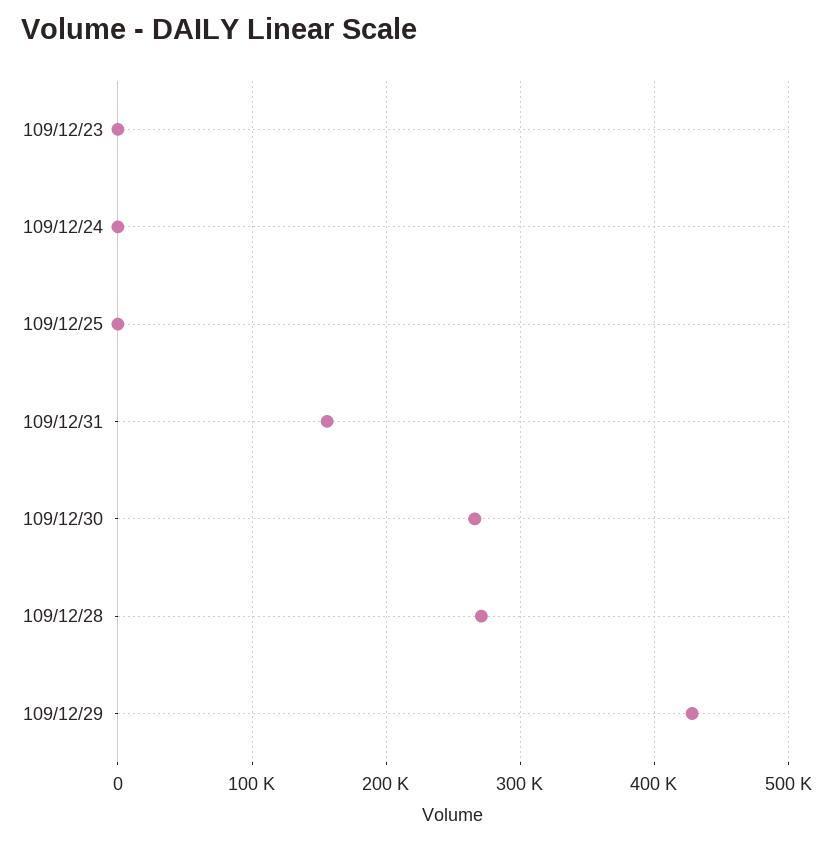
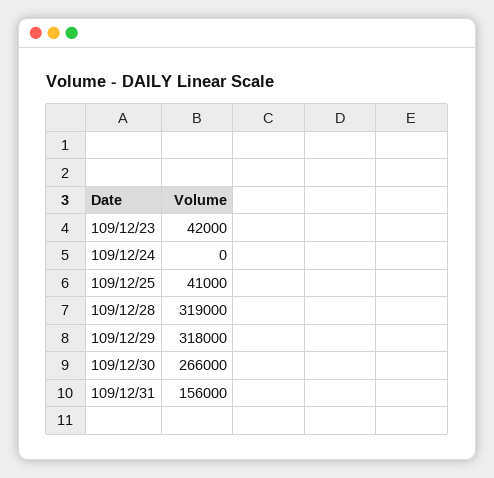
  {
-   "109/12/23": 0,
+   "109/12/23": 42000,
    "109/12/24": 0,
-   "109/12/25": 0,
+   "109/12/25": 41000,
    "109/12/31": 156000,
    "109/12/30": 266000,
-   "109/12/28": 270000,
+   "109/12/28": 319000,
-   "109/12/29": 430000
+   "109/12/29": 318000
  }

